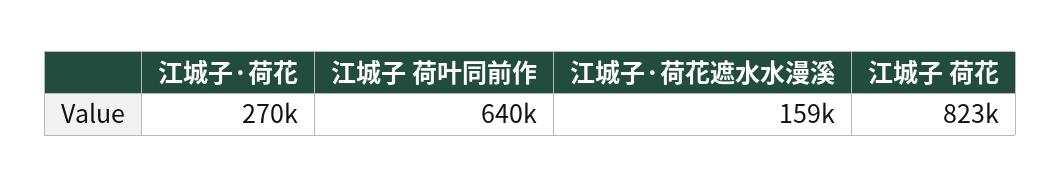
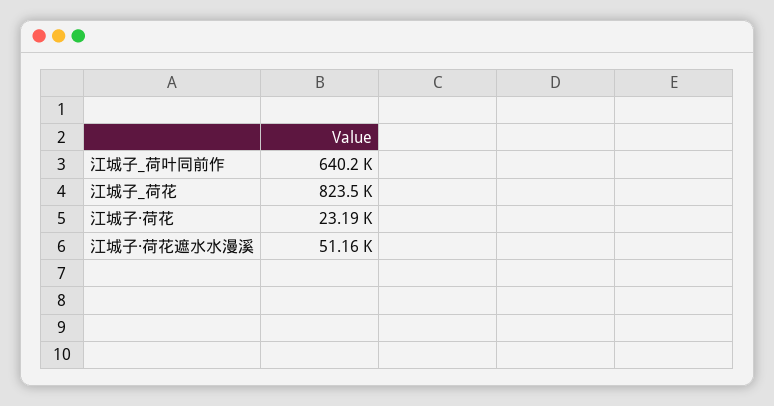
  {
-   "江城子·荷花": 270000,
+   "江城子·荷花": 23190,
    "江城子 荷叶同前作": 640200,
-   "江城子·荷花遮水水漫溪": 159000,
+   "江城子·荷花遮水水漫溪": 51160,
    "江城子 荷花": 823500
  }

